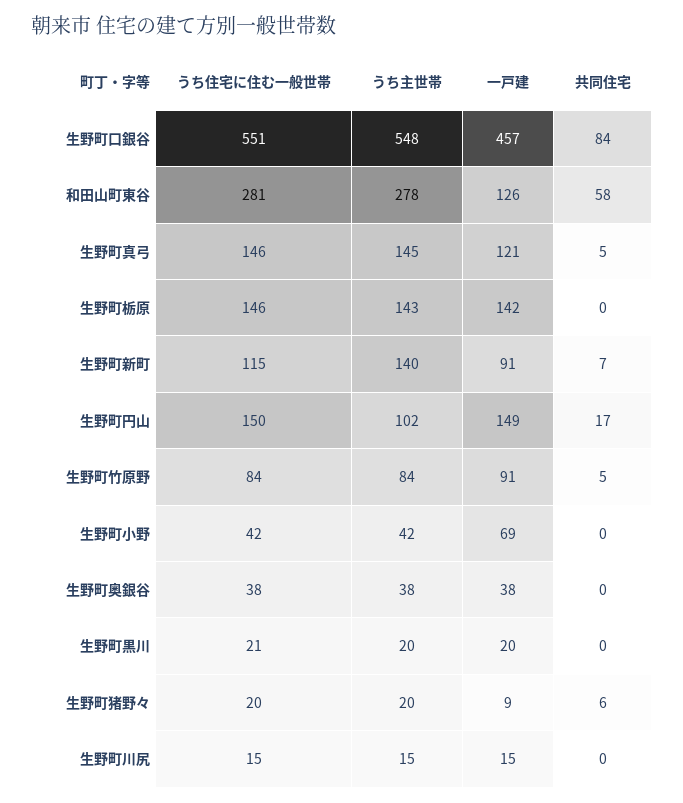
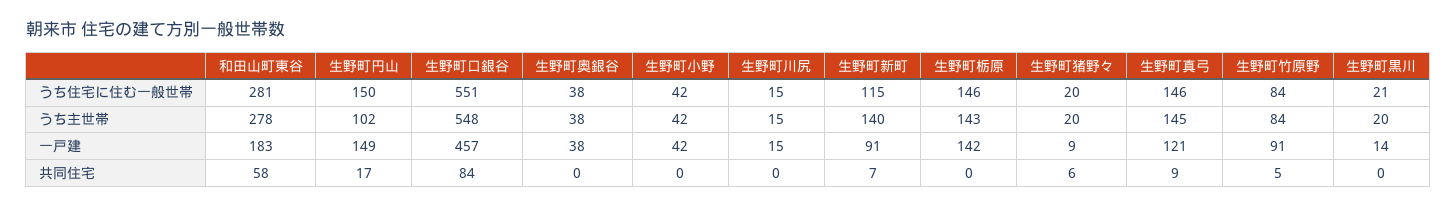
  {
    "うち住宅に住む一般世帯": {
      "生野町口銀谷": 551,
      "和田山町東谷": 281,
      "生野町真弓": 146,
      "生野町栃原": 146,
      "生野町新町": 115,
      "生野町円山": 150,
      "生野町竹原野": 84,
      "生野町小野": 42,
      "生野町奥銀谷": 38,
      "生野町黒川": 21,
      "生野町猪野々": 20,
      "生野町川尻": 15
    },
    "うち主世帯": {
      "生野町口銀谷": 548,
      "和田山町東谷": 278,
      "生野町真弓": 145,
      "生野町栃原": 143,
      "生野町新町": 140,
      "生野町円山": 102,
      "生野町竹原野": 84,
      "生野町小野": 42,
      "生野町奥銀谷": 38,
      "生野町黒川": 20,
      "生野町猪野々": 20,
      "生野町川尻": 15
    },
    "一戸建": {
      "生野町口銀谷": 457,
-     "和田山町東谷": 126,
+     "和田山町東谷": 183,
      "生野町真弓": 121,
      "生野町栃原": 142,
      "生野町新町": 91,
      "生野町円山": 149,
      "生野町竹原野": 91,
-     "生野町小野": 69,
+     "生野町小野": 42,
      "生野町奥銀谷": 38,
-     "生野町黒川": 20,
+     "生野町黒川": 14,
      "生野町猪野々": 9,
      "生野町川尻": 15
    },
    "共同住宅": {
      "生野町口銀谷": 84,
      "和田山町東谷": 58,
-     "生野町真弓": 5,
+     "生野町真弓": 9,
      "生野町栃原": 0,
      "生野町新町": 7,
      "生野町円山": 17,
      "生野町竹原野": 5,
      "生野町小野": 0,
      "生野町奥銀谷": 0,
      "生野町黒川": 0,
      "生野町猪野々": 6,
      "生野町川尻": 0
    }
  }

